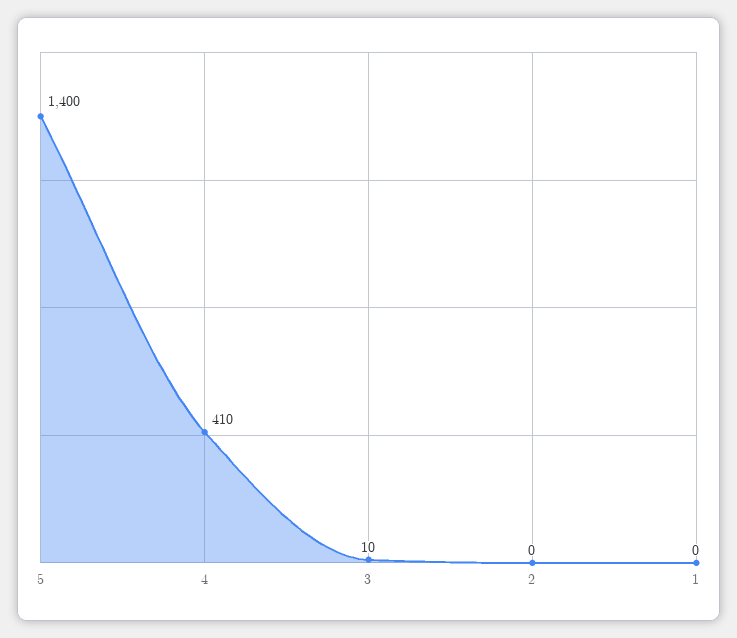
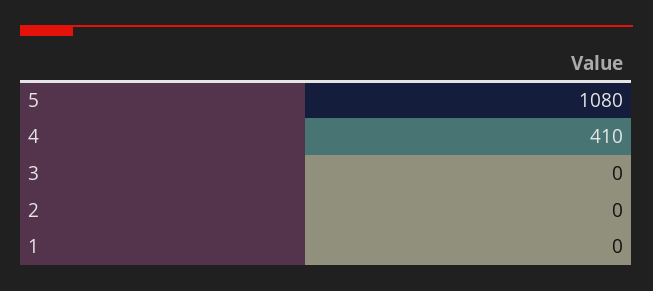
  {
-   "5": 1400,
+   "5": 1080,
    "4": 410,
-   "3": 10,
+   "3": 0,
    "2": 0,
    "1": 0
  }

